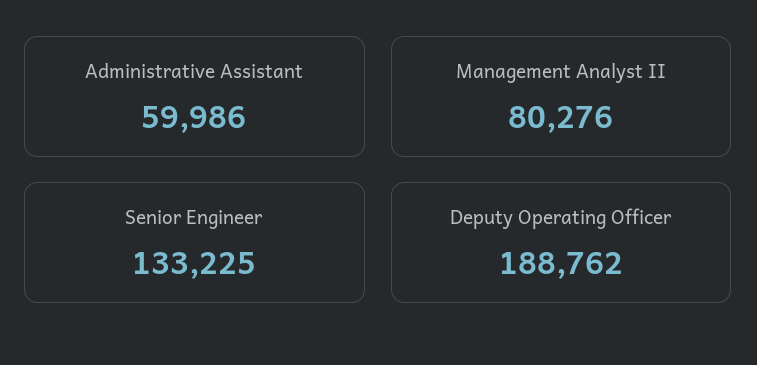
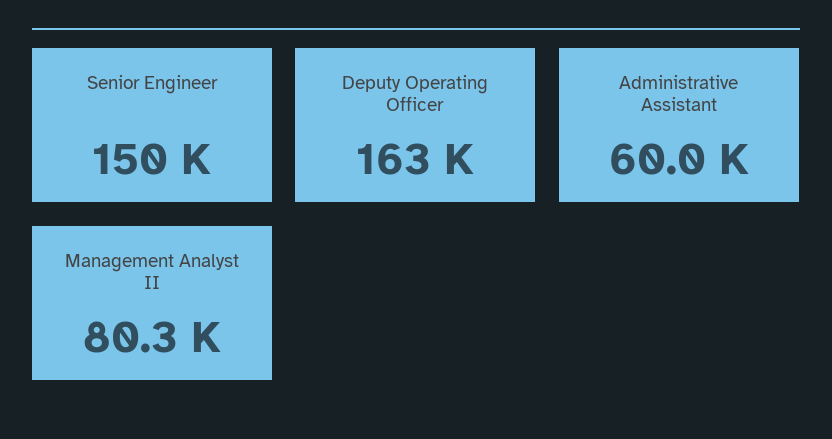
  {
    "Administrative Assistant": 59986,
    "Management Analyst II": 80276,
-   "Senior Engineer": 133225,
+   "Senior Engineer": 150000,
-   "Deputy Operating Officer": 188762
+   "Deputy Operating Officer": 163000
  }

